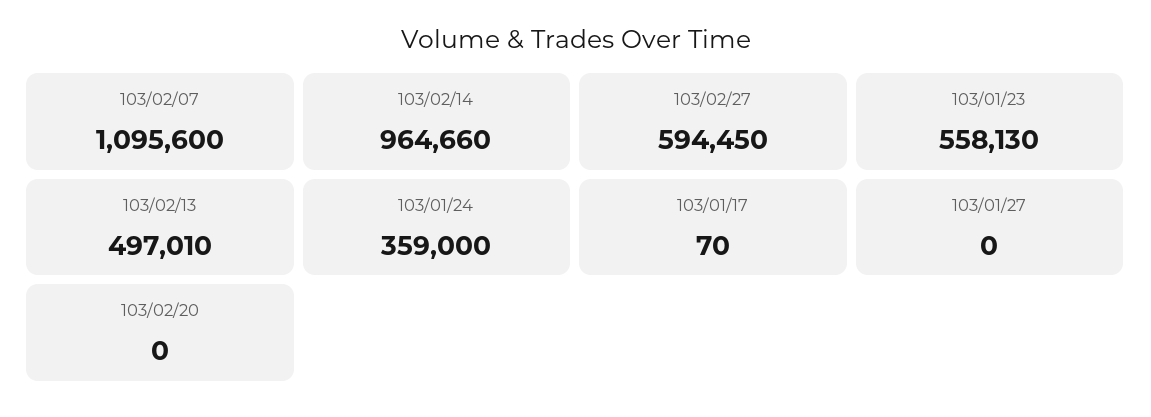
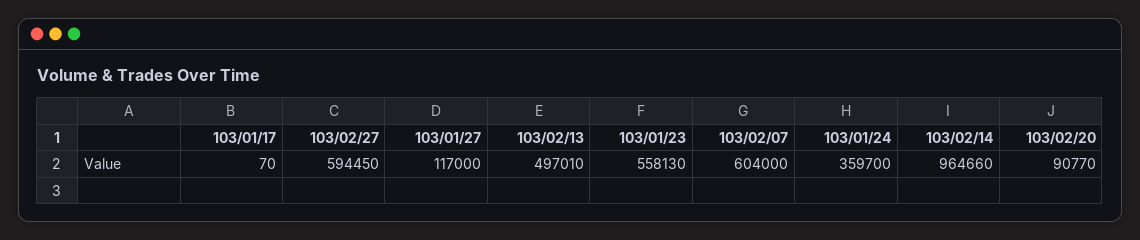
  {
-   "103/02/07": 1095600,
+   "103/02/07": 604000,
    "103/02/14": 964660,
    "103/02/27": 594450,
    "103/01/23": 558130,
    "103/02/13": 497010,
-   "103/01/24": 359000,
+   "103/01/24": 359700,
    "103/01/17": 70,
-   "103/01/27": 0,
+   "103/01/27": 117000,
-   "103/02/20": 0
+   "103/02/20": 90770
  }

